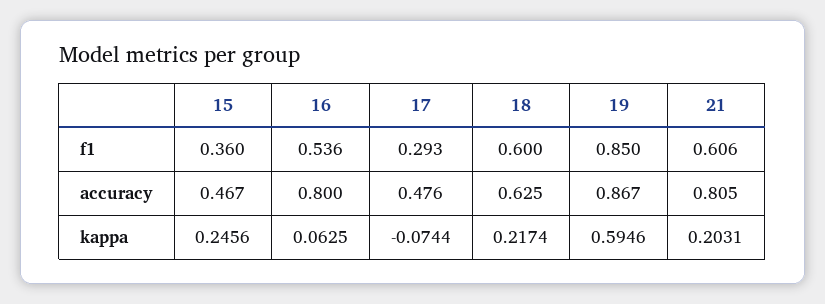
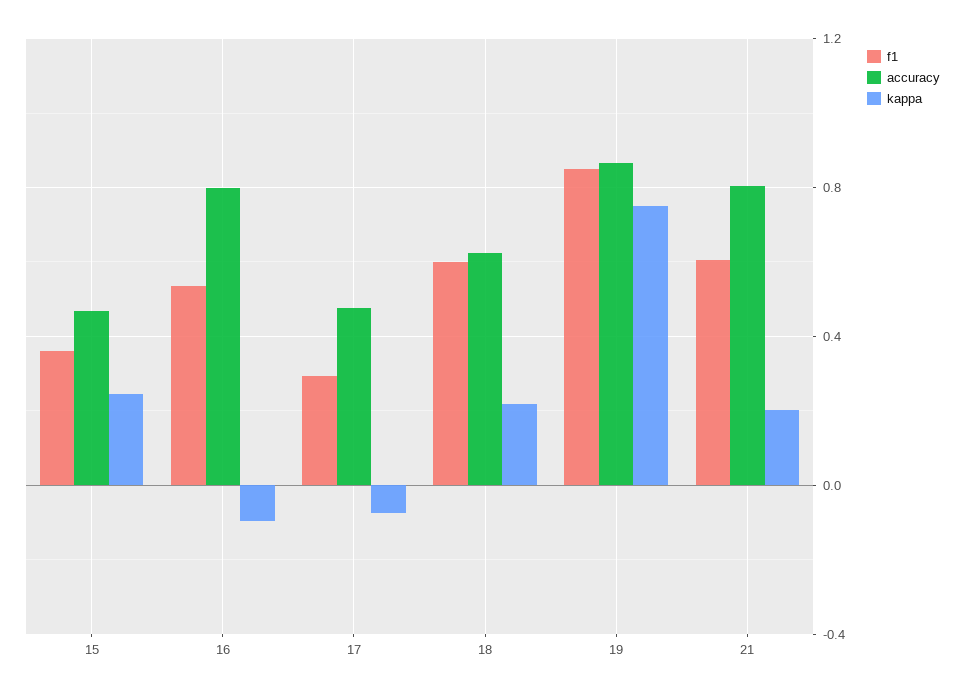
  {
    "f1": {
      "15": 0.36,
      "16": 0.536,
      "17": 0.293,
      "18": 0.6,
      "19": 0.85,
      "21": 0.606
    },
    "accuracy": {
      "15": 0.467,
      "16": 0.8,
      "17": 0.476,
      "18": 0.625,
      "19": 0.867,
      "21": 0.805
    },
    "kappa": {
      "15": 0.2456,
-     "16": 0.0625,
+     "16": -0.1,
      "17": -0.0744,
      "18": 0.2174,
-     "19": 0.5946,
+     "19": 0.75,
      "21": 0.2031
    }
  }

